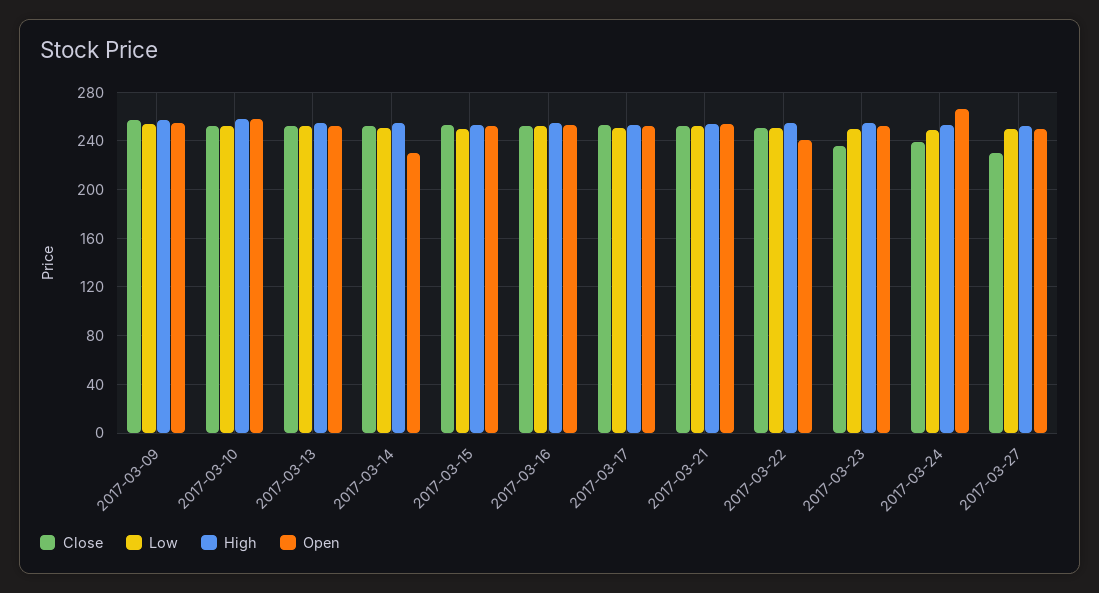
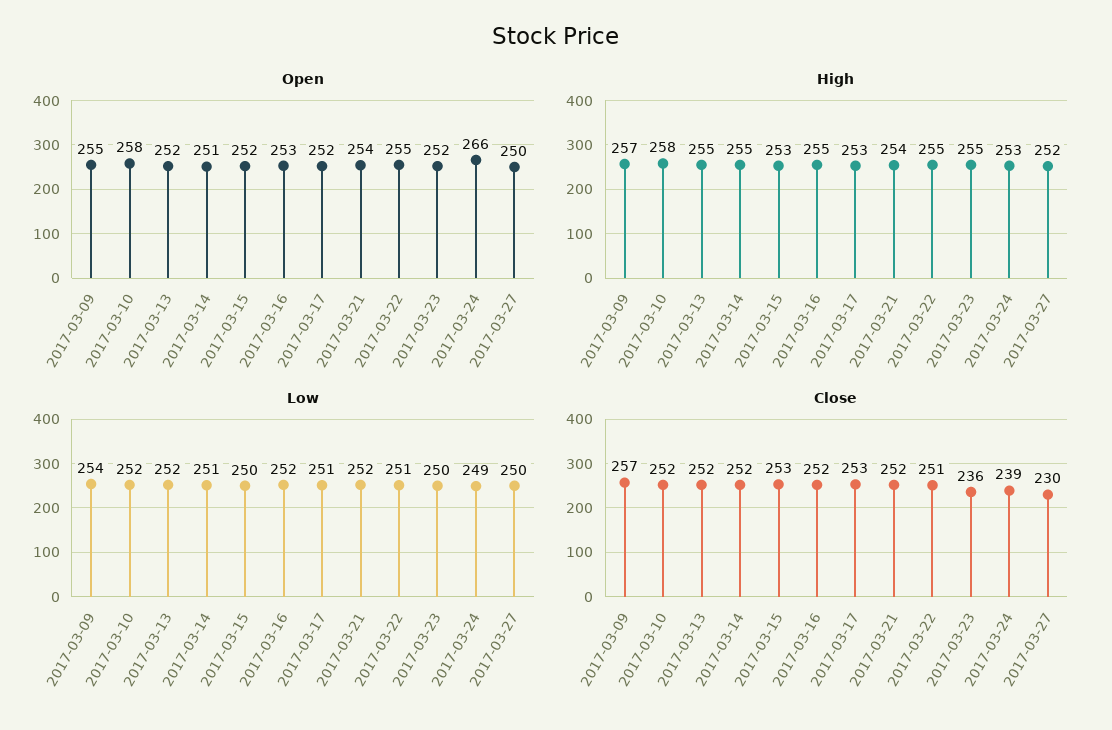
  {
    "Close": {
      "2017-03-09": 257,
      "2017-03-10": 252,
      "2017-03-13": 252,
      "2017-03-14": 252,
      "2017-03-15": 253,
      "2017-03-16": 252,
      "2017-03-17": 253,
      "2017-03-21": 252,
      "2017-03-22": 251,
      "2017-03-23": 236,
      "2017-03-24": 239,
      "2017-03-27": 230
    },
    "Low": {
      "2017-03-09": 254,
      "2017-03-10": 252,
      "2017-03-13": 252,
      "2017-03-14": 251,
      "2017-03-15": 250,
      "2017-03-16": 252,
      "2017-03-17": 251,
      "2017-03-21": 252,
      "2017-03-22": 251,
      "2017-03-23": 250,
      "2017-03-24": 249,
      "2017-03-27": 250
    },
    "High": {
      "2017-03-09": 257,
      "2017-03-10": 258,
      "2017-03-13": 255,
      "2017-03-14": 255,
      "2017-03-15": 253,
      "2017-03-16": 255,
      "2017-03-17": 253,
      "2017-03-21": 254,
      "2017-03-22": 255,
      "2017-03-23": 255,
      "2017-03-24": 253,
      "2017-03-27": 252
    },
    "Open": {
      "2017-03-09": 255,
      "2017-03-10": 258,
      "2017-03-13": 252,
-     "2017-03-14": 230,
+     "2017-03-14": 251,
      "2017-03-15": 252,
      "2017-03-16": 253,
      "2017-03-17": 252,
      "2017-03-21": 254,
-     "2017-03-22": 240,
+     "2017-03-22": 255,
      "2017-03-23": 252,
      "2017-03-24": 266,
      "2017-03-27": 250
    }
  }

